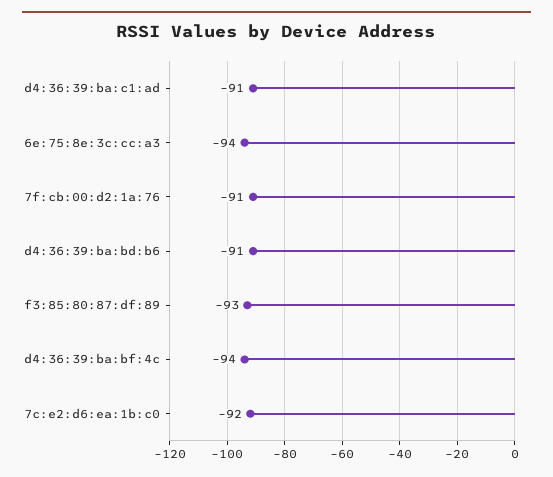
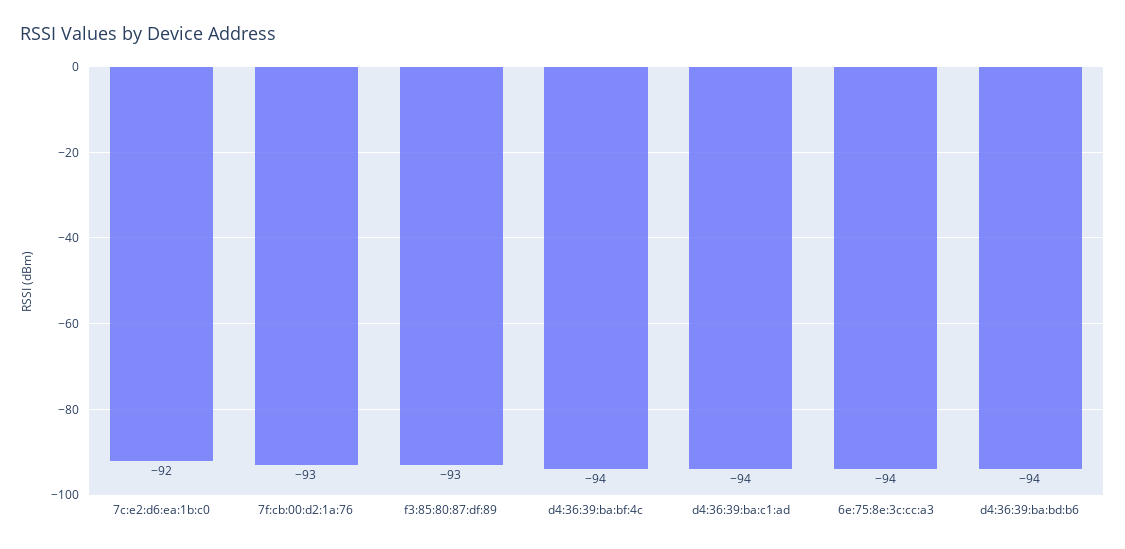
  {
-   "d4:36:39:ba:c1:ad": -91,
+   "d4:36:39:ba:c1:ad": -94,
    "6e:75:8e:3c:cc:a3": -94,
-   "7f:cb:00:d2:1a:76": -91,
+   "7f:cb:00:d2:1a:76": -93,
-   "d4:36:39:ba:bd:b6": -91,
+   "d4:36:39:ba:bd:b6": -94,
    "f3:85:80:87:df:89": -93,
    "d4:36:39:ba:bf:4c": -94,
    "7c:e2:d6:ea:1b:c0": -92
  }

